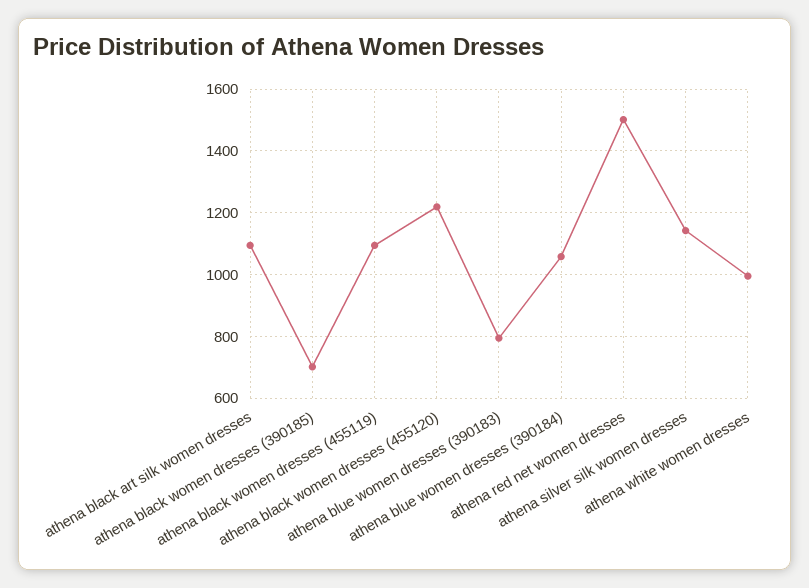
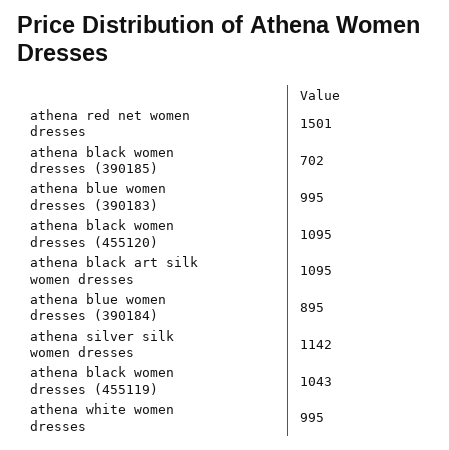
  {
    "athena black art silk women dresses": 1095,
    "athena black women dresses (390185)": 702,
-   "athena black women dresses (455119)": 1100,
+   "athena black women dresses (455119)": 1043,
-   "athena black women dresses (455120)": 1220,
+   "athena black women dresses (455120)": 1095,
-   "athena blue women dresses (390183)": 800,
+   "athena blue women dresses (390183)": 995,
-   "athena blue women dresses (390184)": 1060,
+   "athena blue women dresses (390184)": 895,
    "athena red net women dresses": 1501,
    "athena silver silk women dresses": 1142,
    "athena white women dresses": 995
  }

